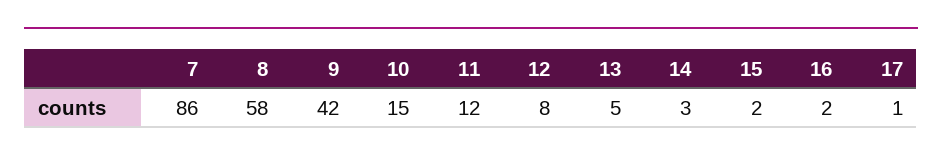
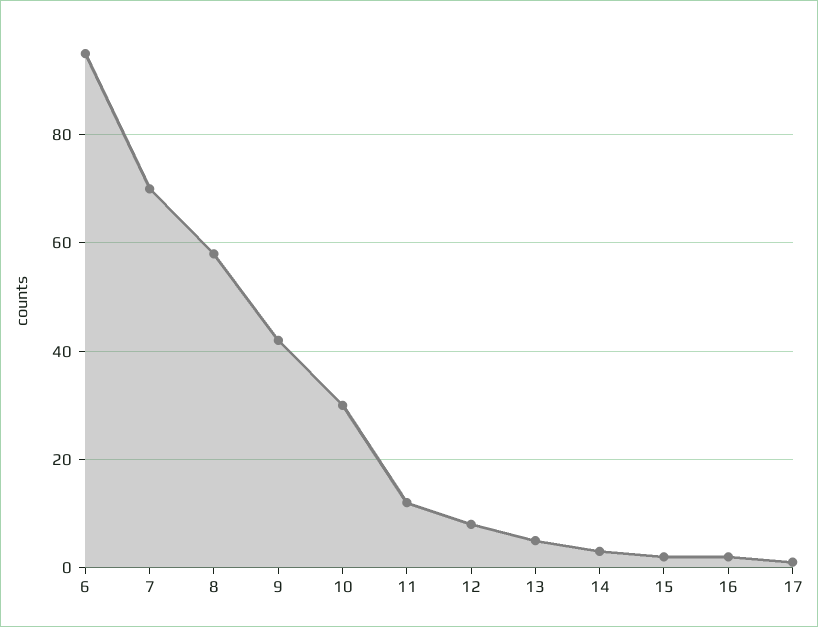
  {
-   "7": 86,
+   "7": 70,
    "8": 58,
    "9": 42,
-   "10": 15,
+   "10": 30,
    "11": 12,
    "12": 8,
    "13": 5,
    "14": 3,
    "15": 2,
    "16": 2,
-   "17": 1
+   "17": 1,
+   "6": 95
  }

